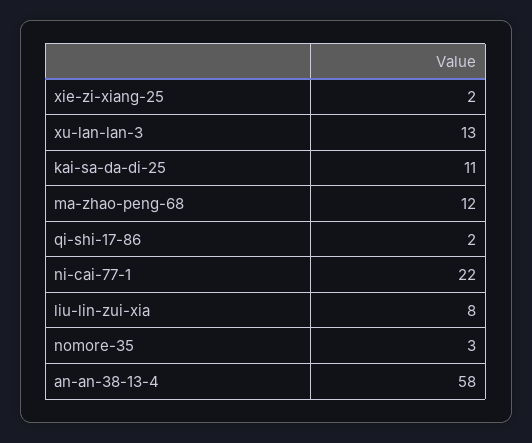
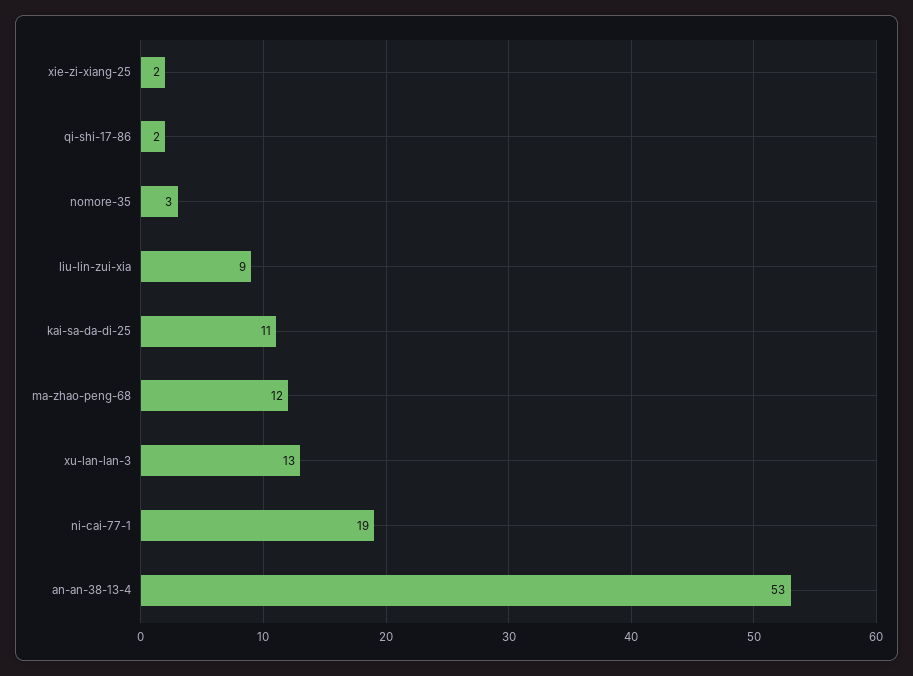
  {
    "xie-zi-xiang-25": 2,
    "xu-lan-lan-3": 13,
    "kai-sa-da-di-25": 11,
    "ma-zhao-peng-68": 12,
    "qi-shi-17-86": 2,
-   "ni-cai-77-1": 22,
+   "ni-cai-77-1": 19,
-   "liu-lin-zui-xia": 8,
+   "liu-lin-zui-xia": 9,
    "nomore-35": 3,
-   "an-an-38-13-4": 58
+   "an-an-38-13-4": 53
  }

